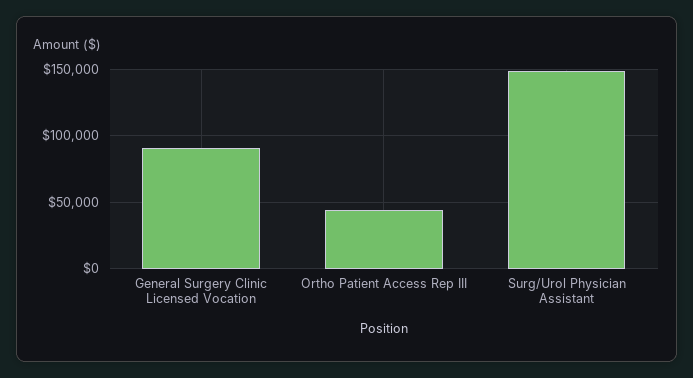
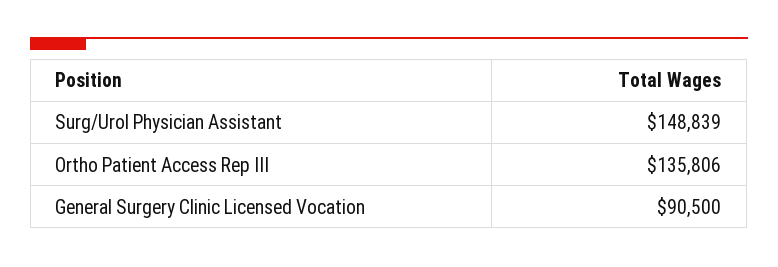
  {
    "General Surgery Clinic Licensed Vocation": 90500,
-   "Ortho Patient Access Rep III": 45000,
+   "Ortho Patient Access Rep III": 135806,
    "Surg/Urol Physician Assistant": 148839
  }

